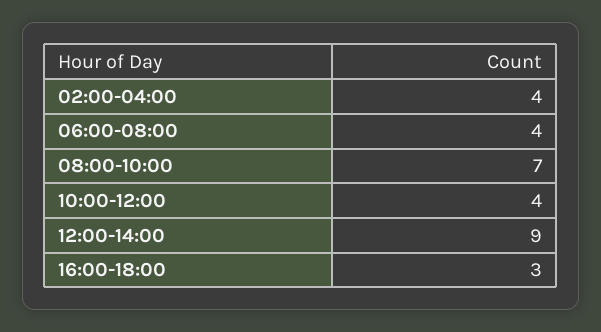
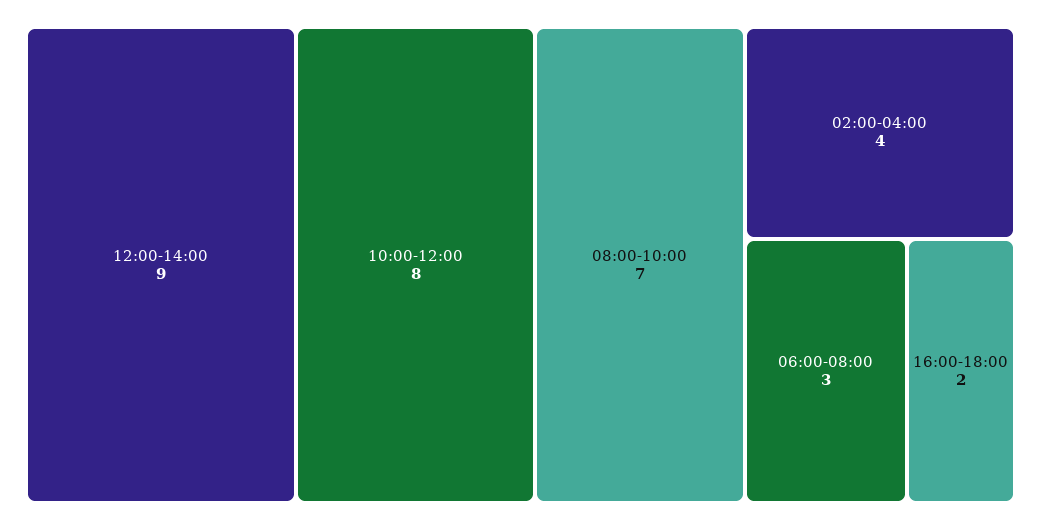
  {
    "02:00-04:00": 4,
-   "06:00-08:00": 4,
+   "06:00-08:00": 3,
    "08:00-10:00": 7,
-   "10:00-12:00": 4,
+   "10:00-12:00": 8,
    "12:00-14:00": 9,
-   "16:00-18:00": 3
+   "16:00-18:00": 2
  }

